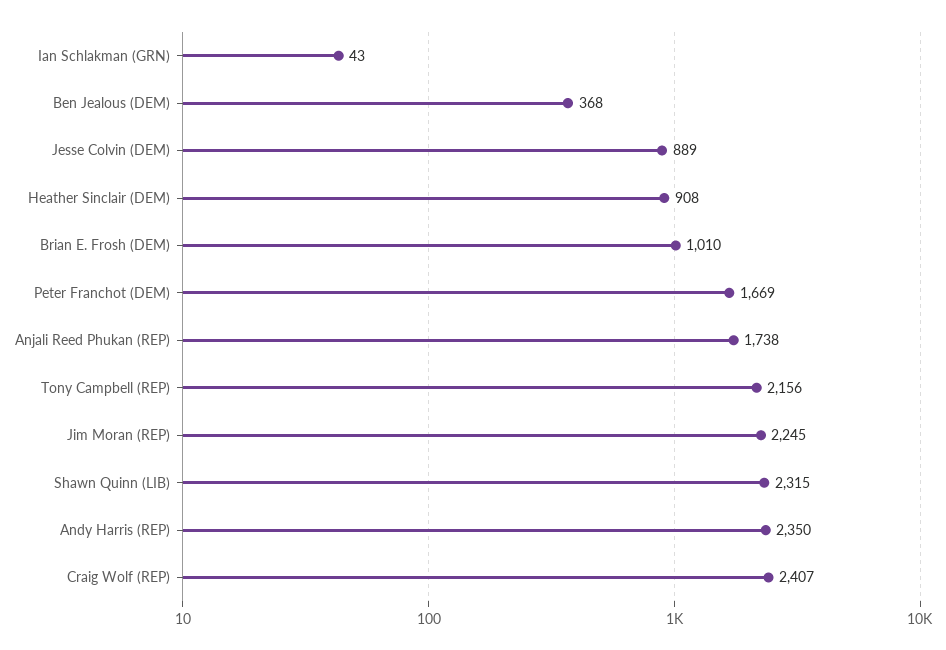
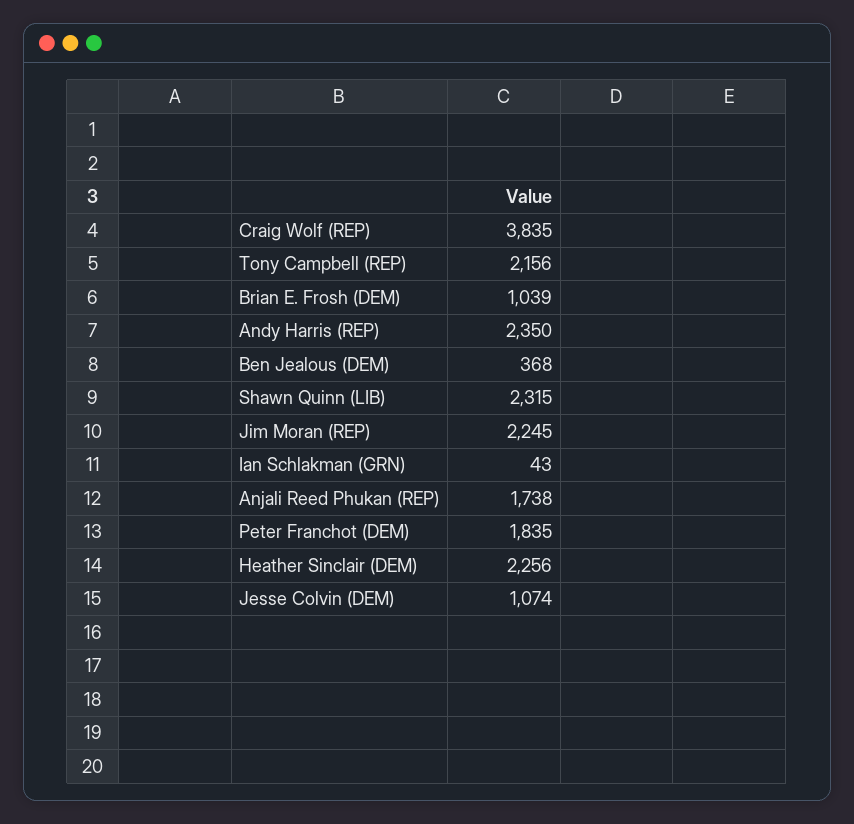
  {
    "Ian Schlakman (GRN)": 43,
    "Ben Jealous (DEM)": 368,
-   "Jesse Colvin (DEM)": 889,
+   "Jesse Colvin (DEM)": 1074,
-   "Heather Sinclair (DEM)": 908,
+   "Heather Sinclair (DEM)": 2256,
-   "Brian E. Frosh (DEM)": 1010,
+   "Brian E. Frosh (DEM)": 1039,
-   "Peter Franchot (DEM)": 1669,
+   "Peter Franchot (DEM)": 1835,
    "Anjali Reed Phukan (REP)": 1738,
    "Tony Campbell (REP)": 2156,
    "Jim Moran (REP)": 2245,
    "Shawn Quinn (LIB)": 2315,
    "Andy Harris (REP)": 2350,
-   "Craig Wolf (REP)": 2407
+   "Craig Wolf (REP)": 3835
  }

